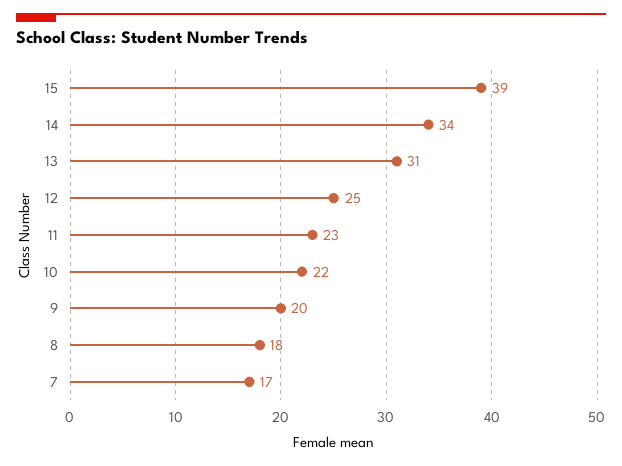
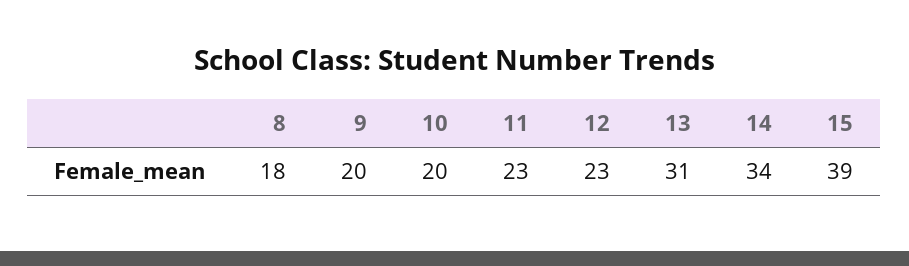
  {
    "15": 39,
    "14": 34,
    "13": 31,
-   "12": 25,
+   "12": 23,
    "11": 23,
-   "10": 22,
+   "10": 20,
    "9": 20,
-   "8": 18,
+   "8": 18
-   "7": 17
  }

